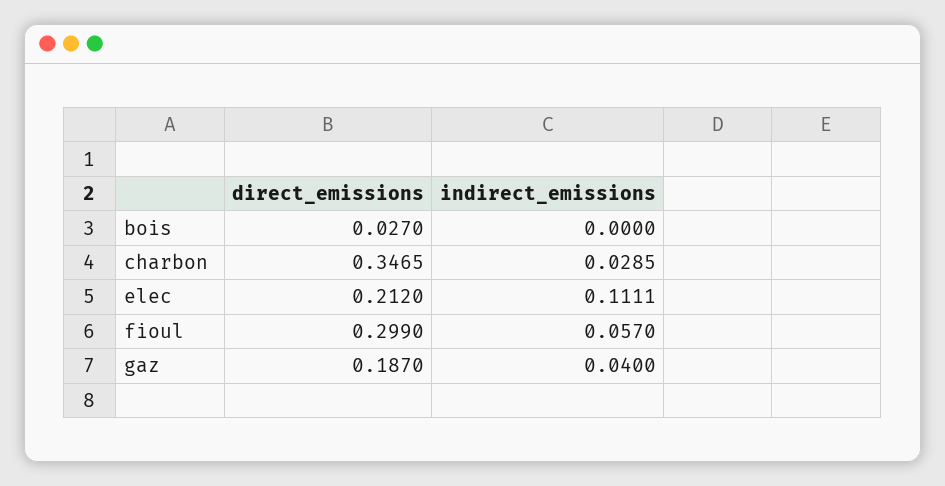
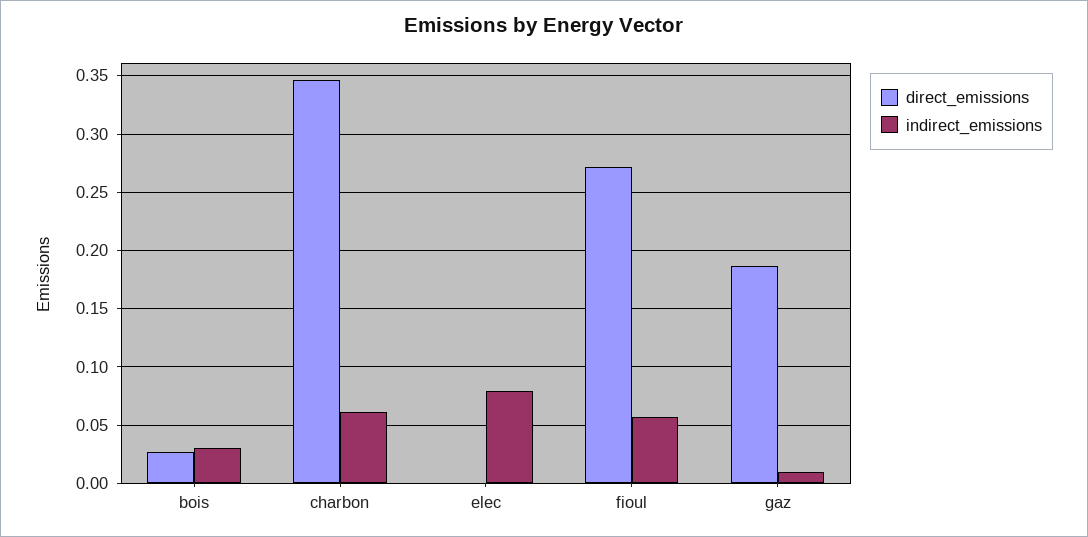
  {
    "direct_emissions": {
      "bois": 0.027,
      "charbon": 0.3465,
-     "elec": 0.212,
+     "elec": 0,
-     "fioul": 0.299,
+     "fioul": 0.27,
      "gaz": 0.187
    },
    "indirect_emissions": {
-     "bois": 0,
+     "bois": 0.03,
-     "charbon": 0.0285,
+     "charbon": 0.06,
-     "elec": 0.1111,
+     "elec": 0.08,
      "fioul": 0.057,
-     "gaz": 0.04
+     "gaz": 0.01
    }
  }

